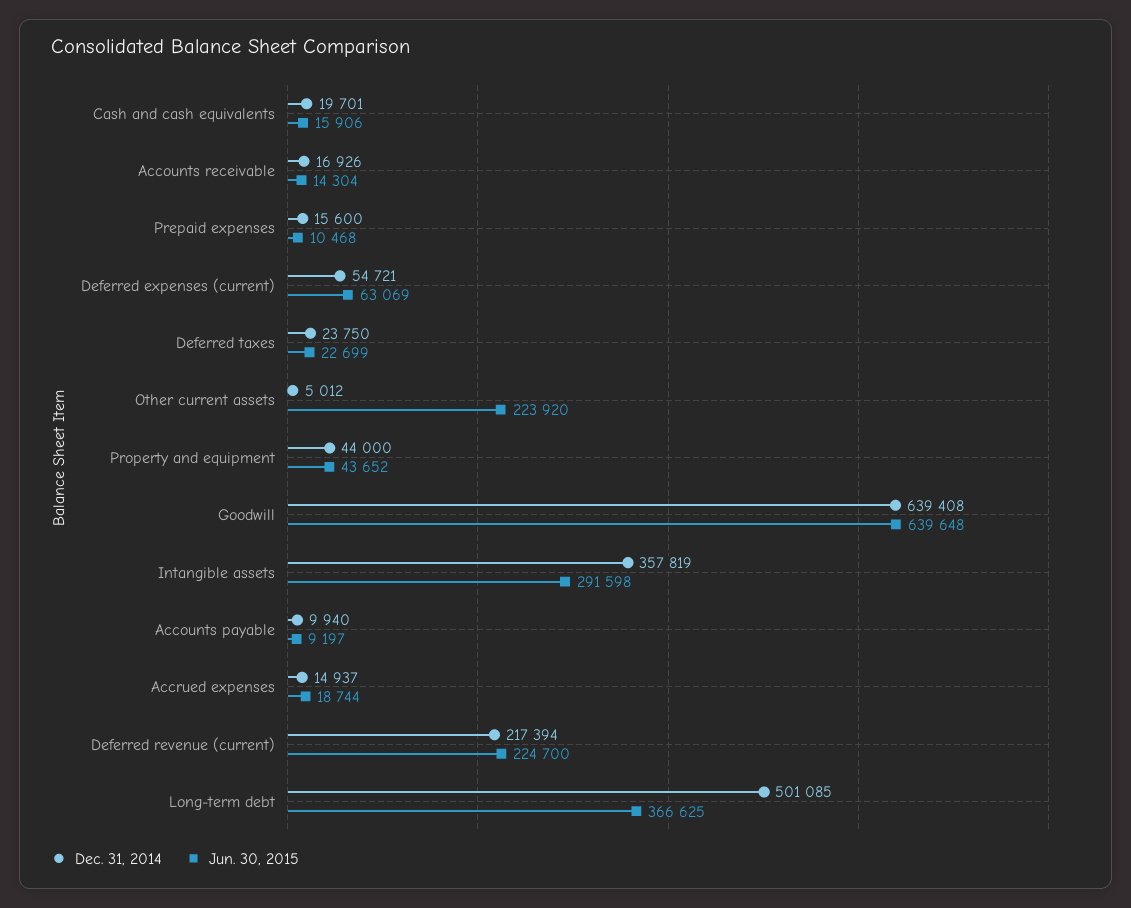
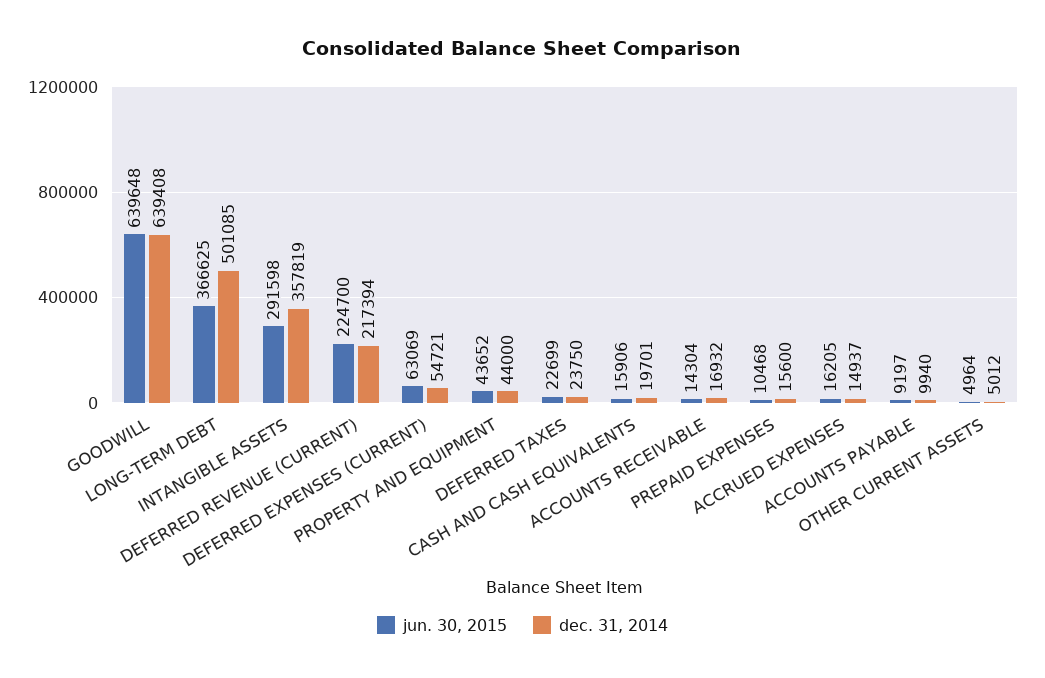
  {
    "Dec. 31, 2014": {
      "Cash and cash equivalents": 19701,
-     "Accounts receivable": 16926,
+     "Accounts receivable": 16932,
      "Prepaid expenses": 15600,
      "Deferred expenses (current)": 54721,
      "Deferred taxes": 23750,
      "Other current assets": 5012,
      "Property and equipment": 44000,
      "Goodwill": 639408,
      "Intangible assets": 357819,
      "Accounts payable": 9940,
      "Accrued expenses": 14937,
      "Deferred revenue (current)": 217394,
      "Long-term debt": 501085
    },
    "Jun. 30, 2015": {
      "Cash and cash equivalents": 15906,
      "Accounts receivable": 14304,
      "Prepaid expenses": 10468,
      "Deferred expenses (current)": 63069,
      "Deferred taxes": 22699,
-     "Other current assets": 223920,
+     "Other current assets": 4964,
      "Property and equipment": 43652,
      "Goodwill": 639648,
      "Intangible assets": 291598,
      "Accounts payable": 9197,
-     "Accrued expenses": 18744,
+     "Accrued expenses": 16205,
      "Deferred revenue (current)": 224700,
      "Long-term debt": 366625
    }
  }

